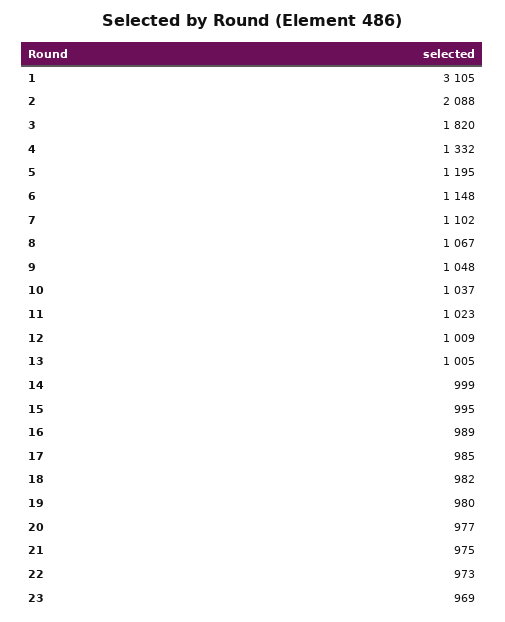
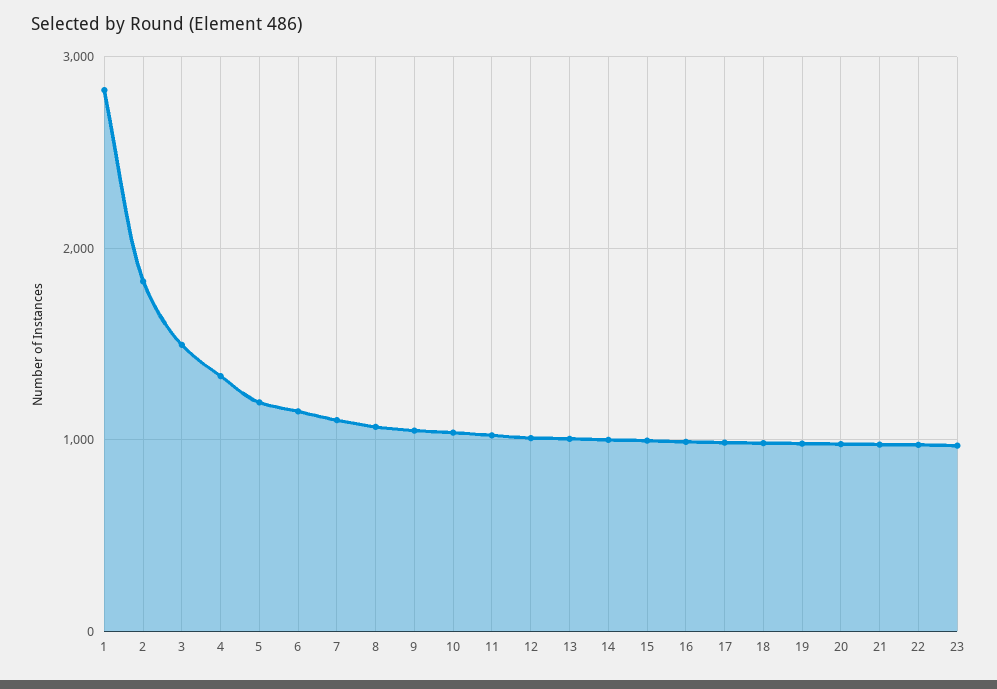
  {
-   "1": 3105,
+   "1": 2800,
-   "2": 2088,
+   "2": 1800,
-   "3": 1820,
+   "3": 1500,
    "4": 1332,
    "5": 1195,
    "6": 1148,
    "7": 1102,
    "8": 1067,
    "9": 1048,
    "10": 1037,
    "11": 1023,
    "12": 1009,
    "13": 1005,
    "14": 999,
    "15": 995,
    "16": 989,
    "17": 985,
    "18": 982,
    "19": 980,
    "20": 977,
    "21": 975,
    "22": 973,
    "23": 969
  }

